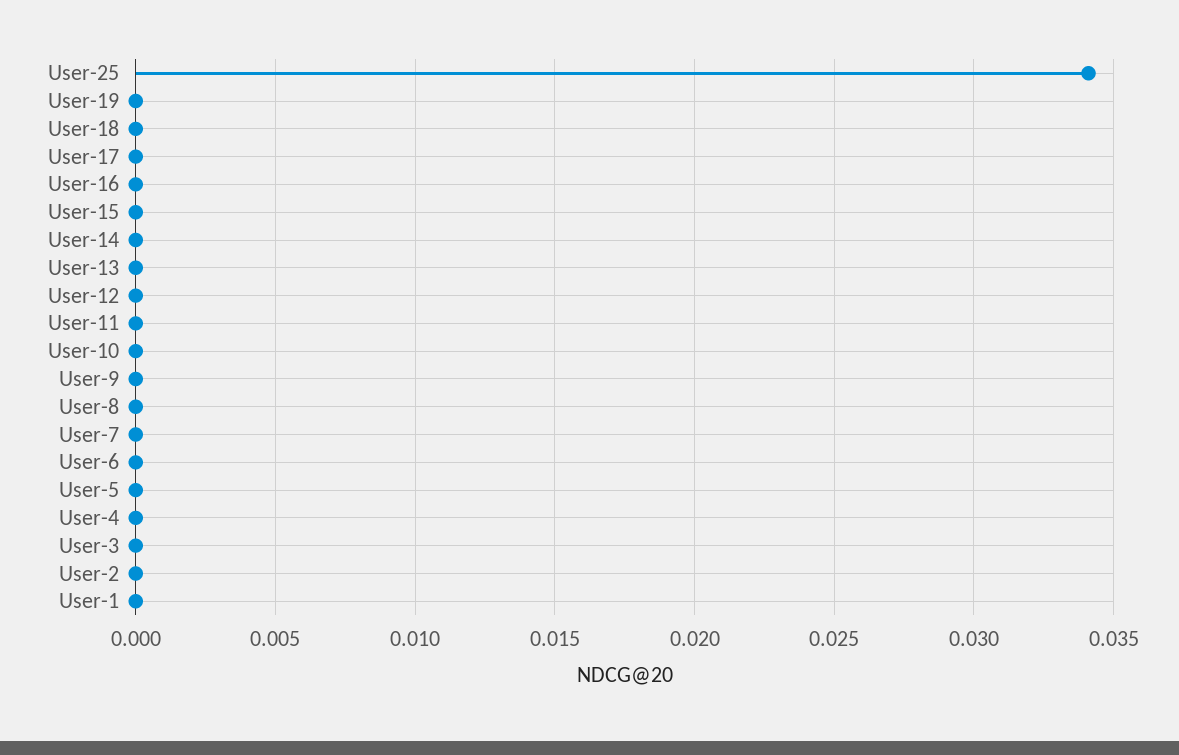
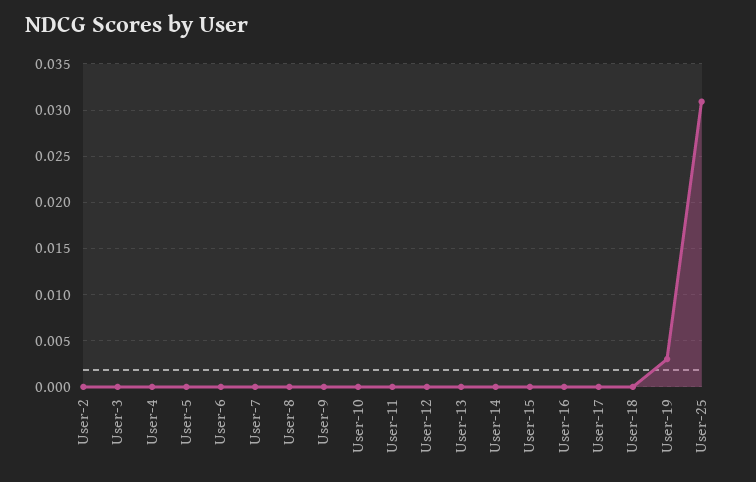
  {
-   "User-25": 0.034,
+   "User-25": 0.031,
-   "User-19": 0,
+   "User-19": 0.003,
    "User-18": 0,
    "User-17": 0,
    "User-16": 0,
    "User-15": 0,
    "User-14": 0,
    "User-13": 0,
    "User-12": 0,
    "User-11": 0,
    "User-10": 0,
    "User-9": 0,
    "User-8": 0,
    "User-7": 0,
    "User-6": 0,
    "User-5": 0,
    "User-4": 0,
    "User-3": 0,
-   "User-2": 0,
+   "User-2": 0
-   "User-1": 0
  }

